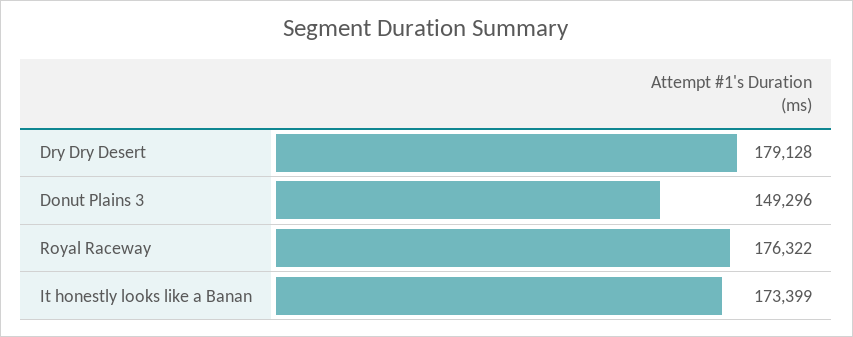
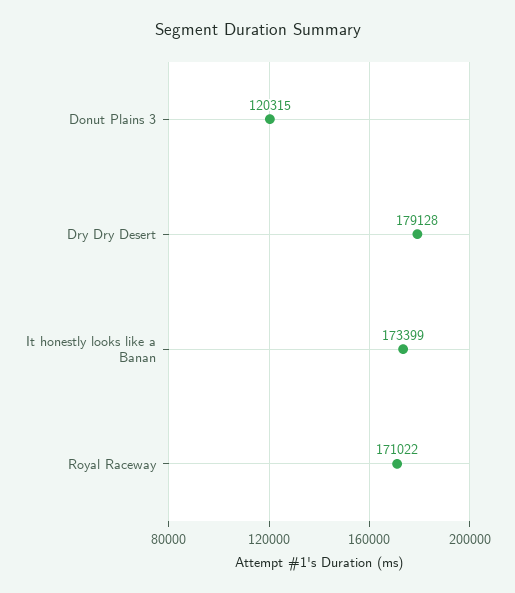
  {
    "Dry Dry Desert": 179128,
-   "Donut Plains 3": 149296,
+   "Donut Plains 3": 120315,
-   "Royal Raceway": 176322,
+   "Royal Raceway": 171022,
    "It honestly looks like a Banan": 173399
  }

